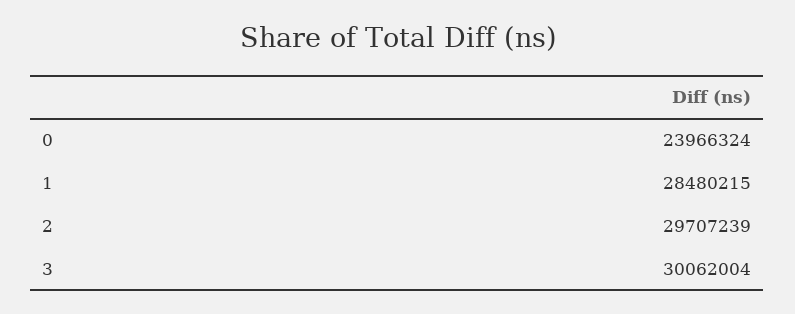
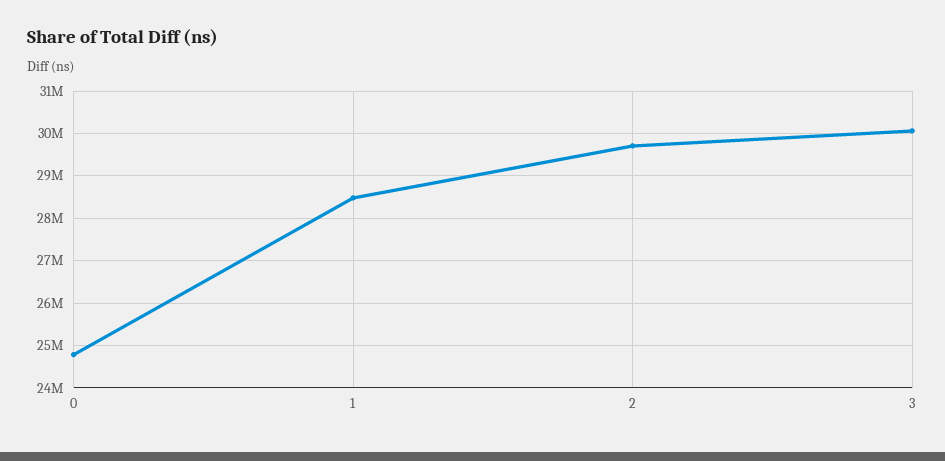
  {
-   "0": 23966324,
+   "0": 24800000,
    "1": 28480215,
    "2": 29707239,
    "3": 30062004
  }

